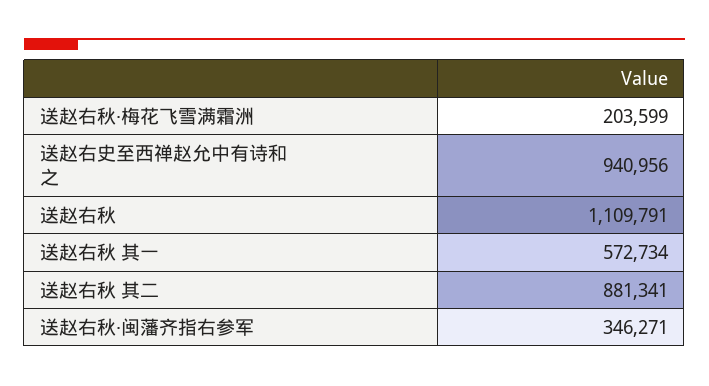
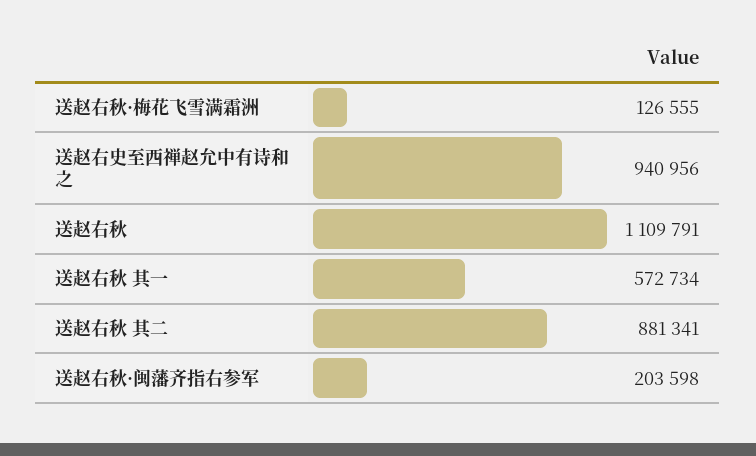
  {
-   "送赵右秋·梅花飞雪满霜洲": 203599,
+   "送赵右秋·梅花飞雪满霜洲": 126555,
    "送赵右史至西禅赵允中有诗和之": 940956,
    "送赵右秋": 1109791,
    "送赵右秋 其一": 572734,
    "送赵右秋 其二": 881341,
-   "送赵右秋·闽藩齐指右参军": 346271
+   "送赵右秋·闽藩齐指右参军": 203598
  }

